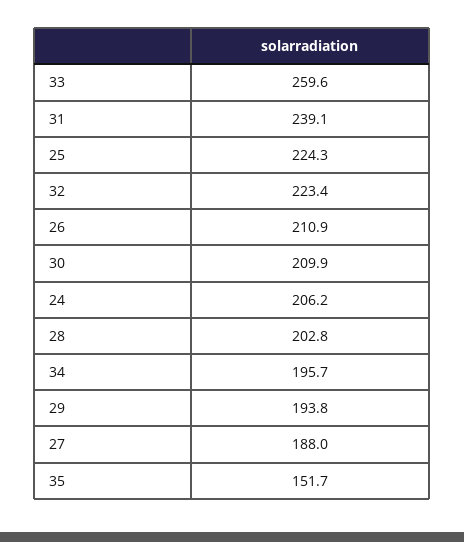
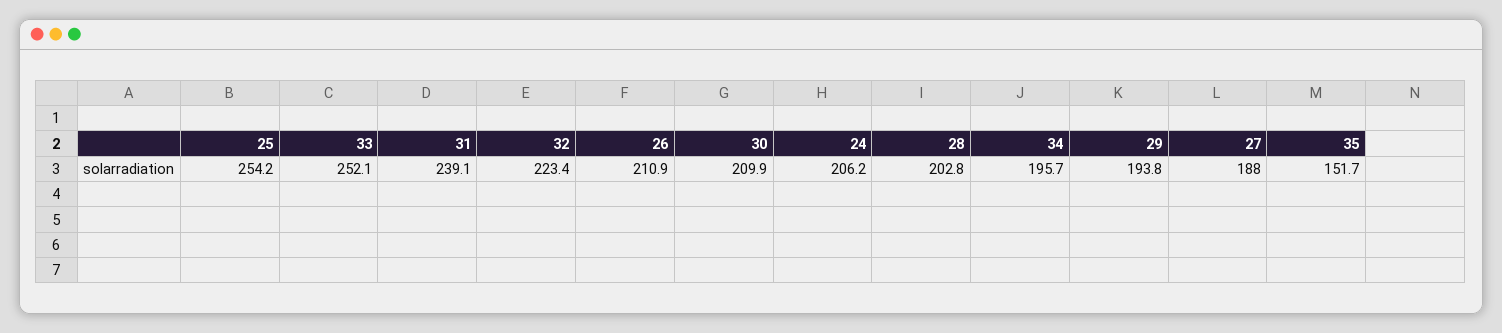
  {
-   "33": 259.6,
+   "33": 252.1,
    "31": 239.1,
-   "25": 224.3,
+   "25": 254.2,
    "32": 223.4,
    "26": 210.9,
    "30": 209.9,
    "24": 206.2,
    "28": 202.8,
    "34": 195.7,
    "29": 193.8,
    "27": 188,
    "35": 151.7
  }

